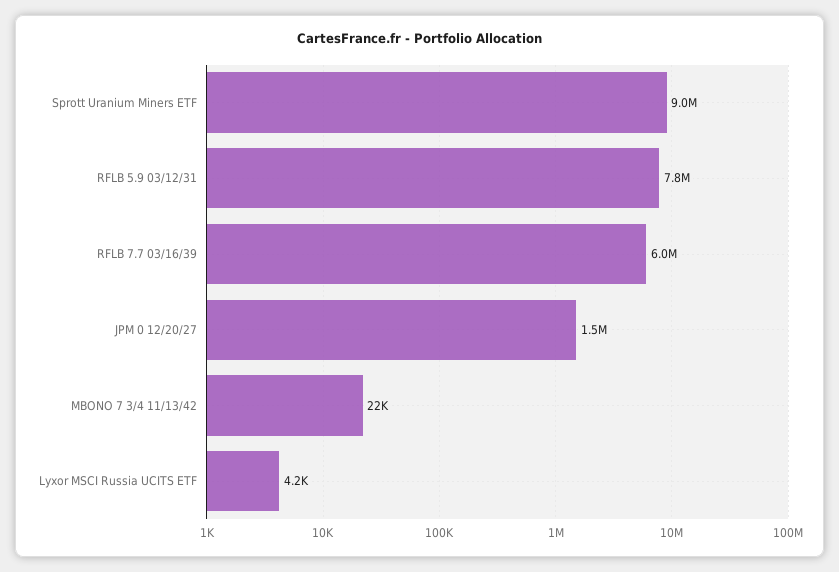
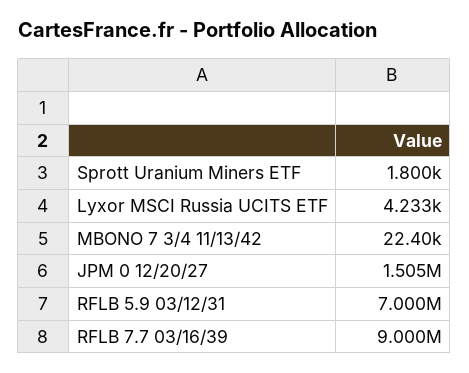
  {
-   "Sprott Uranium Miners ETF": 9000000,
+   "Sprott Uranium Miners ETF": 1800,
-   "RFLB 5.9 03/12/31": 7800000,
+   "RFLB 5.9 03/12/31": 7000000,
-   "RFLB 7.7 03/16/39": 6000000,
+   "RFLB 7.7 03/16/39": 9000000,
    "JPM 0 12/20/27": 1505000,
    "MBONO 7 3/4 11/13/42": 22400,
    "Lyxor MSCI Russia UCITS ETF": 4233
  }

